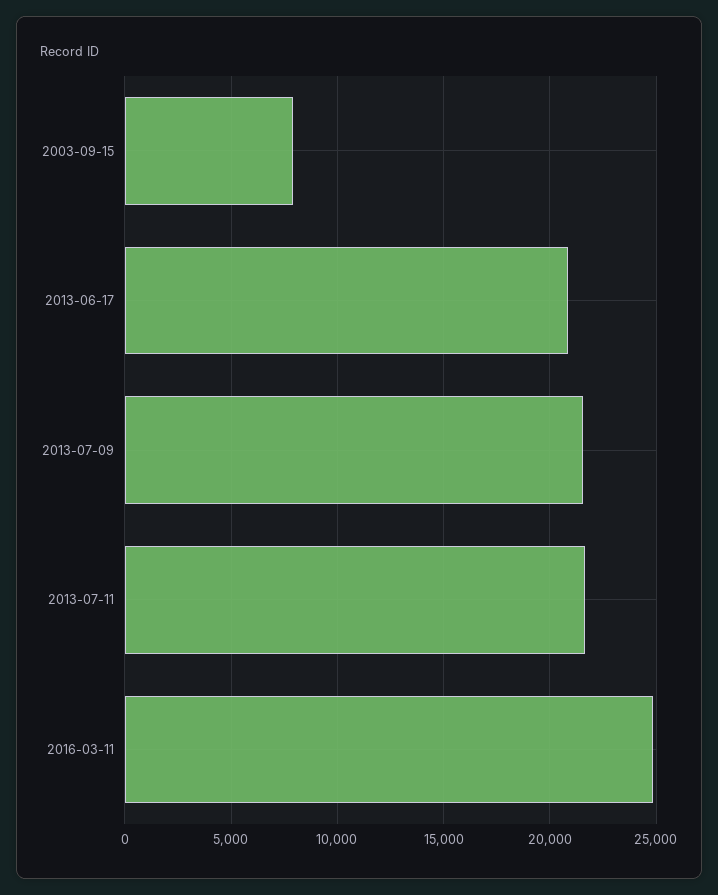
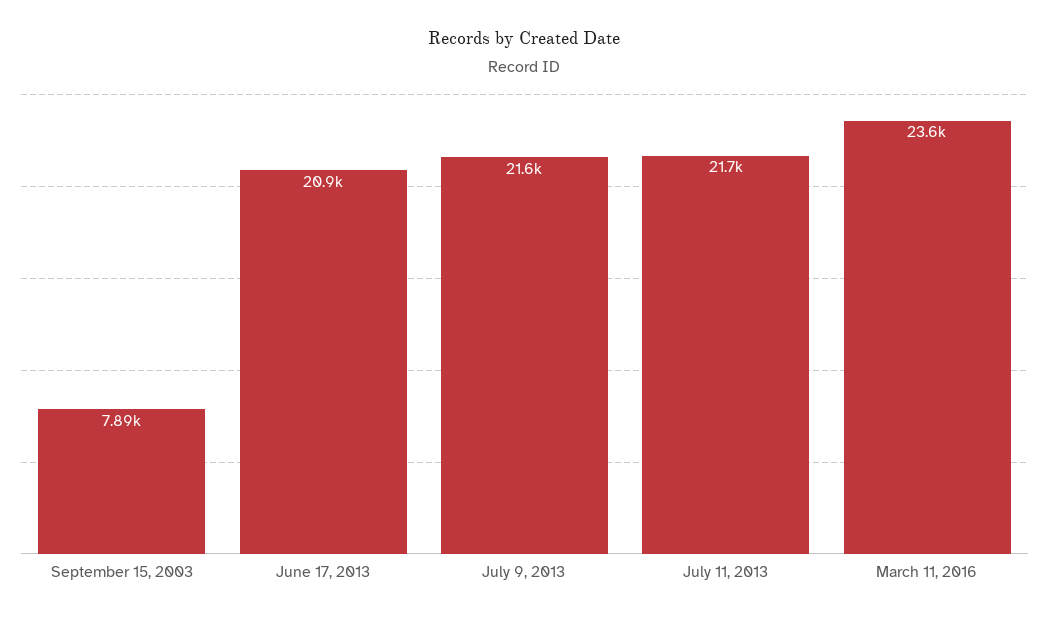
  {
    "2003-09-15": 7890,
    "2013-06-17": 20900,
    "2013-07-09": 21600,
    "2013-07-11": 21700,
-   "2016-03-11": 25000
+   "2016-03-11": 23600
  }

